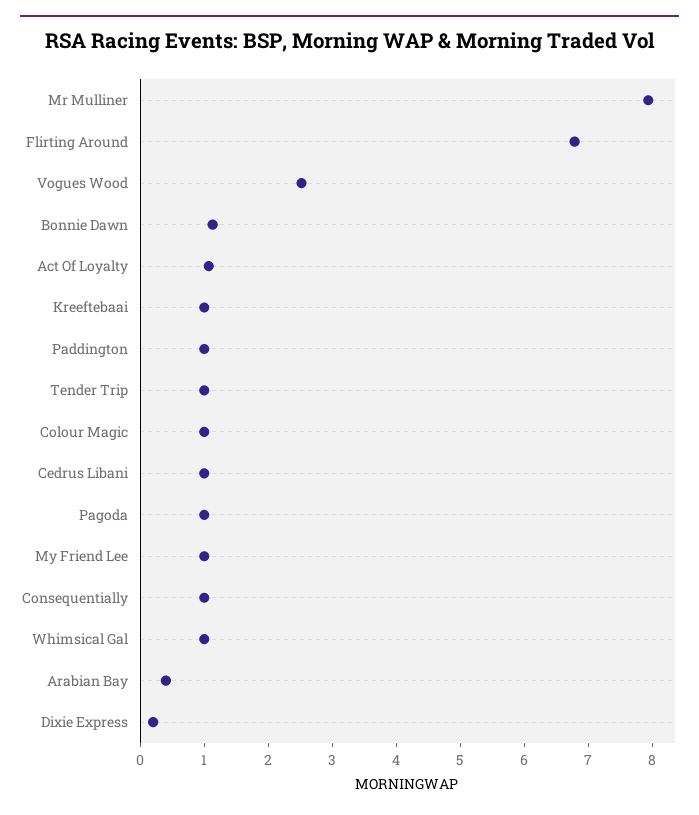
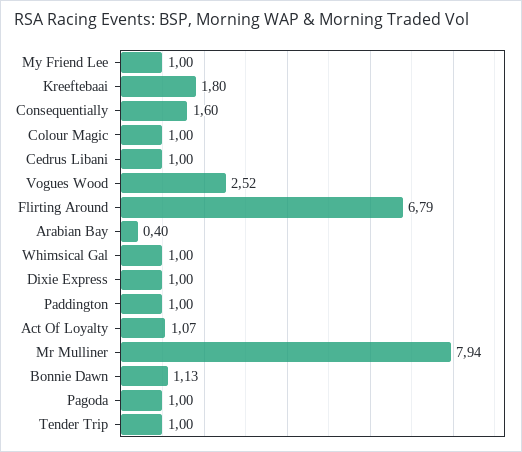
  {
    "Mr Mulliner": 7.94,
    "Flirting Around": 6.79,
    "Vogues Wood": 2.52,
    "Bonnie Dawn": 1.13,
    "Act Of Loyalty": 1.07,
-   "Kreeftebaai": 1,
+   "Kreeftebaai": 1.8,
    "Paddington": 1,
    "Tender Trip": 1,
    "Colour Magic": 1,
    "Cedrus Libani": 1,
    "Pagoda": 1,
    "My Friend Lee": 1,
-   "Consequentially": 1,
+   "Consequentially": 1.6,
    "Whimsical Gal": 1,
    "Arabian Bay": 0.4,
-   "Dixie Express": 0.2
+   "Dixie Express": 1
  }

